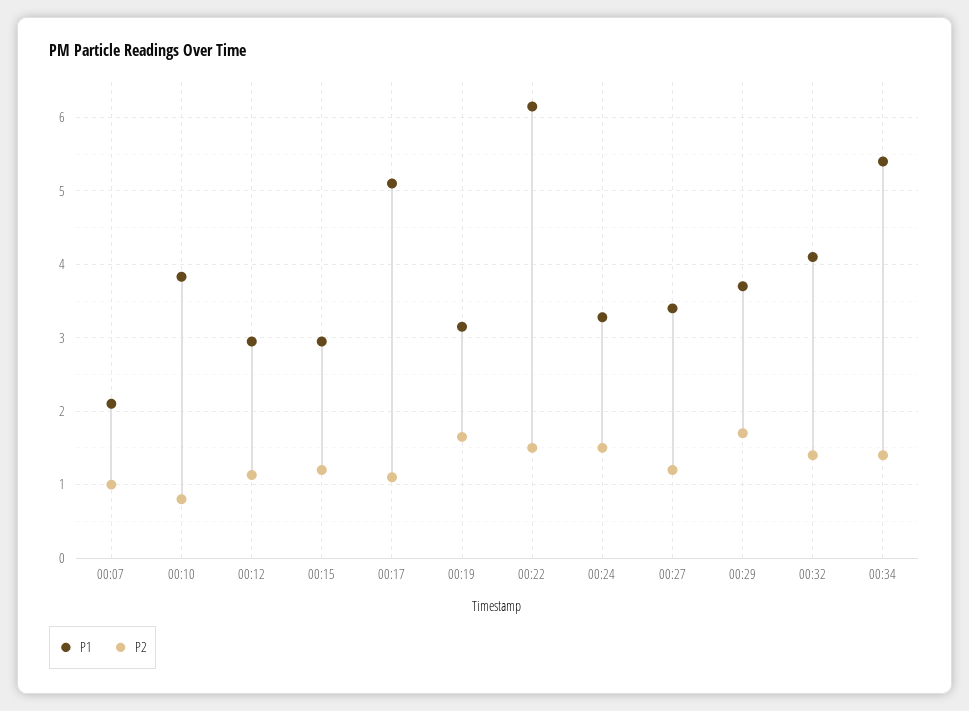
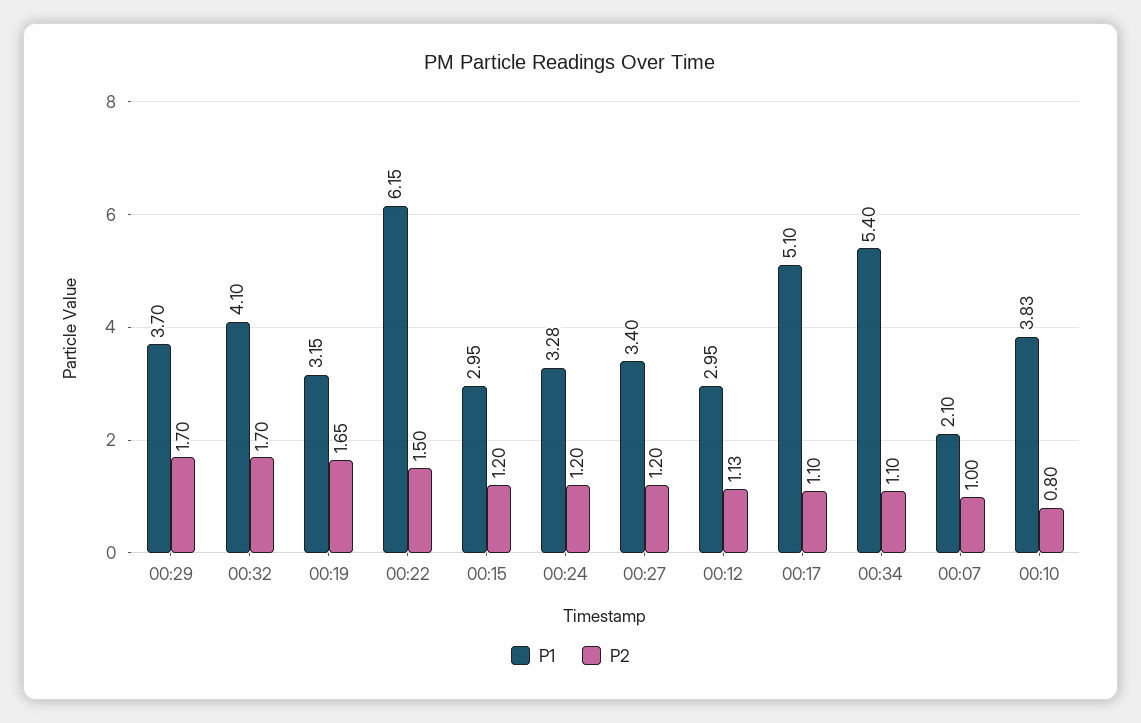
  {
    "P1": {
      "00:07": 2.1,
      "00:10": 3.83,
      "00:12": 2.95,
      "00:15": 2.95,
      "00:17": 5.1,
      "00:19": 3.15,
      "00:22": 6.15,
      "00:24": 3.28,
      "00:27": 3.4,
      "00:29": 3.7,
      "00:32": 4.1,
      "00:34": 5.4
    },
    "P2": {
      "00:07": 1,
      "00:10": 0.8,
      "00:12": 1.13,
      "00:15": 1.2,
      "00:17": 1.1,
      "00:19": 1.65,
      "00:22": 1.5,
-     "00:24": 1.5,
+     "00:24": 1.2,
      "00:27": 1.2,
      "00:29": 1.7,
-     "00:32": 1.4,
+     "00:32": 1.7,
-     "00:34": 1.4
+     "00:34": 1.1
    }
  }

